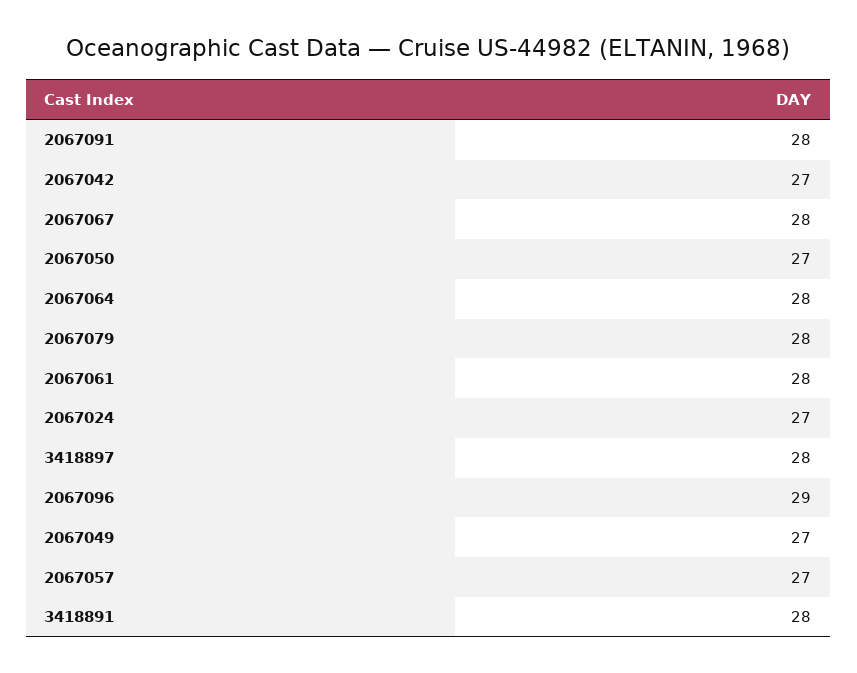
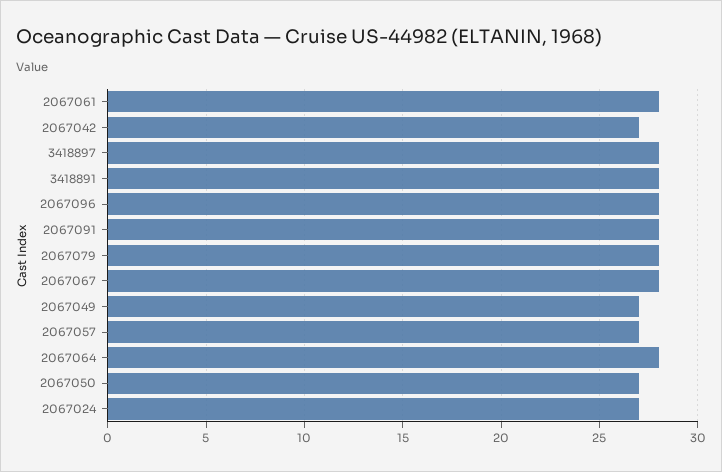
  {
    "2067091": 28,
    "2067042": 27,
    "2067067": 28,
    "2067050": 27,
    "2067064": 28,
    "2067079": 28,
    "2067061": 28,
    "2067024": 27,
    "3418897": 28,
-   "2067096": 29,
+   "2067096": 28,
    "2067049": 27,
    "2067057": 27,
    "3418891": 28
  }

